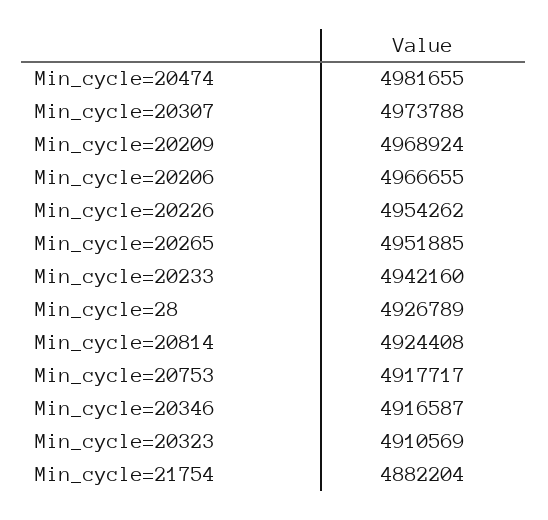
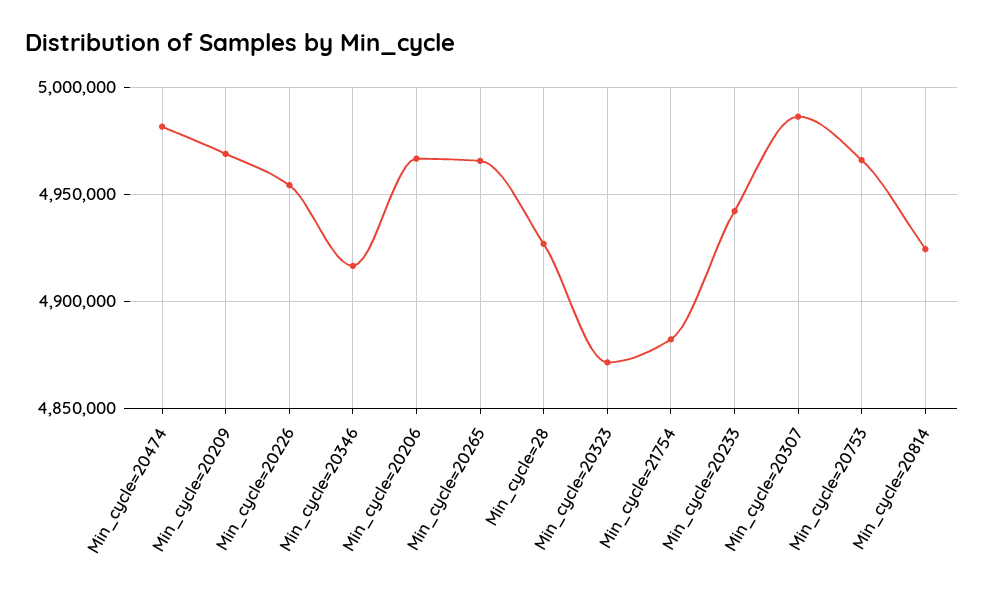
  {
    "Min_cycle=20474": 4981655,
-   "Min_cycle=20307": 4973788,
+   "Min_cycle=20307": 4985000,
    "Min_cycle=20209": 4968924,
    "Min_cycle=20206": 4966655,
    "Min_cycle=20226": 4954262,
-   "Min_cycle=20265": 4951885,
+   "Min_cycle=20265": 4965000,
    "Min_cycle=20233": 4942160,
    "Min_cycle=28": 4926789,
    "Min_cycle=20814": 4924408,
-   "Min_cycle=20753": 4917717,
+   "Min_cycle=20753": 4965000,
    "Min_cycle=20346": 4916587,
-   "Min_cycle=20323": 4910569,
+   "Min_cycle=20323": 4870000,
    "Min_cycle=21754": 4882204
  }

